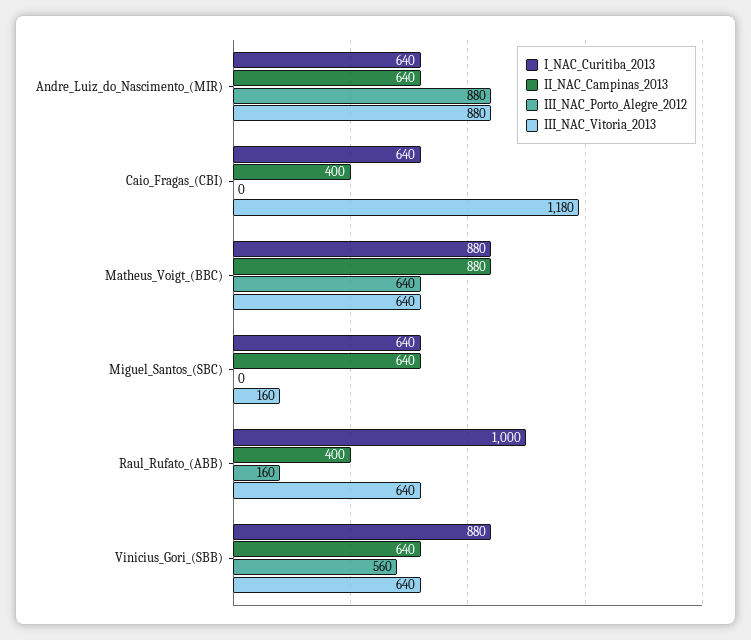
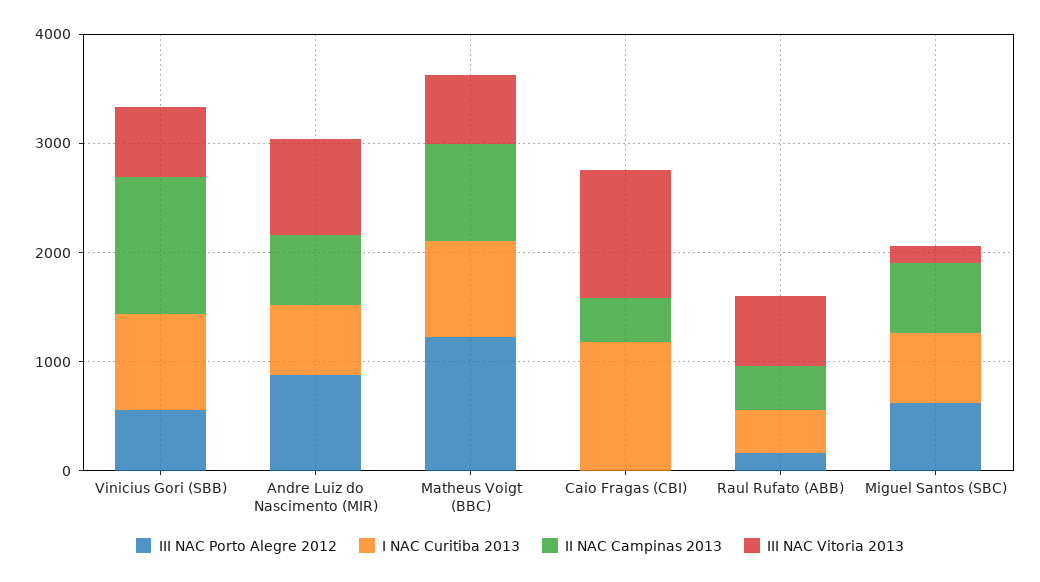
  {
    "I_NAC_Curitiba_2013": {
      "Andre_Luiz_do_Nascimento_(MIR)": 640,
-     "Caio_Fragas_(CBI)": 640,
+     "Caio_Fragas_(CBI)": 1200,
      "Matheus_Voigt_(BBC)": 880,
      "Miguel_Santos_(SBC)": 640,
-     "Raul_Rufato_(ABB)": 1000,
+     "Raul_Rufato_(ABB)": 400,
      "Vinicius_Gori_(SBB)": 880
    },
    "II_NAC_Campinas_2013": {
      "Andre_Luiz_do_Nascimento_(MIR)": 640,
      "Caio_Fragas_(CBI)": 400,
      "Matheus_Voigt_(BBC)": 880,
      "Miguel_Santos_(SBC)": 640,
      "Raul_Rufato_(ABB)": 400,
-     "Vinicius_Gori_(SBB)": 640
+     "Vinicius_Gori_(SBB)": 1200
    },
    "III_NAC_Porto_Alegre_2012": {
      "Andre_Luiz_do_Nascimento_(MIR)": 880,
      "Caio_Fragas_(CBI)": 0,
-     "Matheus_Voigt_(BBC)": 640,
+     "Matheus_Voigt_(BBC)": 1200,
-     "Miguel_Santos_(SBC)": 0,
+     "Miguel_Santos_(SBC)": 600,
      "Raul_Rufato_(ABB)": 160,
      "Vinicius_Gori_(SBB)": 560
    },
    "III_NAC_Vitoria_2013": {
      "Andre_Luiz_do_Nascimento_(MIR)": 880,
      "Caio_Fragas_(CBI)": 1180,
      "Matheus_Voigt_(BBC)": 640,
      "Miguel_Santos_(SBC)": 160,
      "Raul_Rufato_(ABB)": 640,
      "Vinicius_Gori_(SBB)": 640
    }
  }

